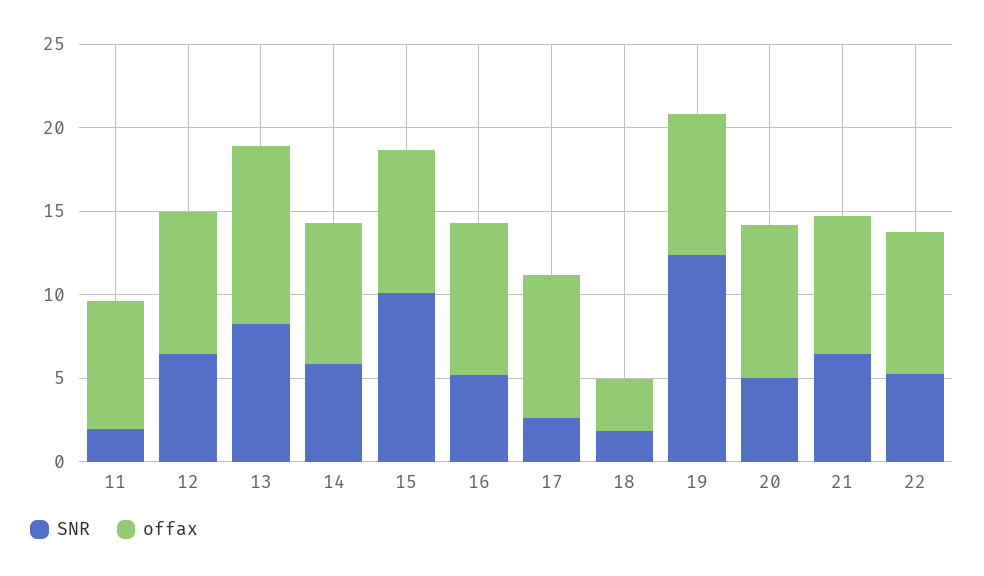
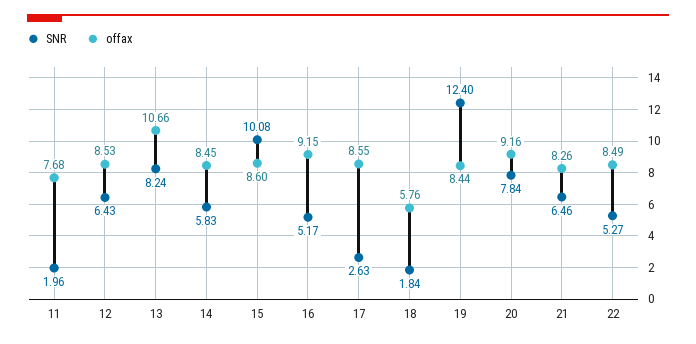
  {
    "SNR": {
      "11": 1.96,
      "12": 6.43,
      "13": 8.24,
      "14": 5.83,
      "15": 10.08,
      "16": 5.17,
      "17": 2.63,
      "18": 1.84,
      "19": 12.4,
-     "20": 5,
+     "20": 7.84,
      "21": 6.46,
      "22": 5.27
    },
    "offax": {
      "11": 7.68,
      "12": 8.53,
      "13": 10.66,
      "14": 8.45,
      "15": 8.6,
      "16": 9.15,
      "17": 8.55,
-     "18": 3,
+     "18": 5.76,
      "19": 8.44,
      "20": 9.16,
      "21": 8.26,
      "22": 8.49
    }
  }

